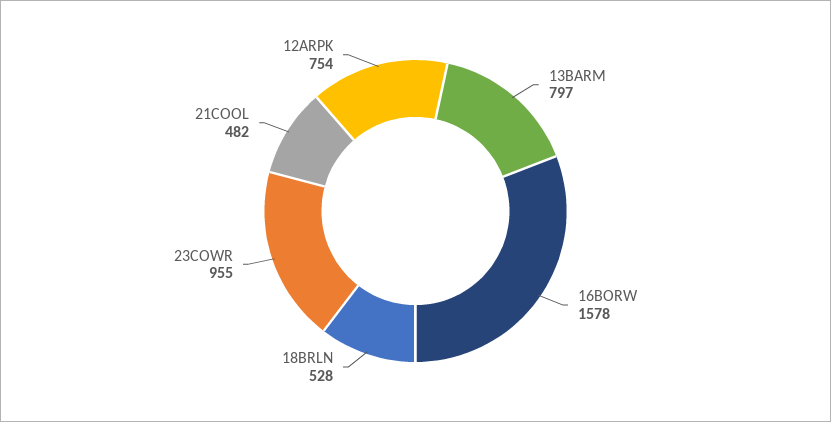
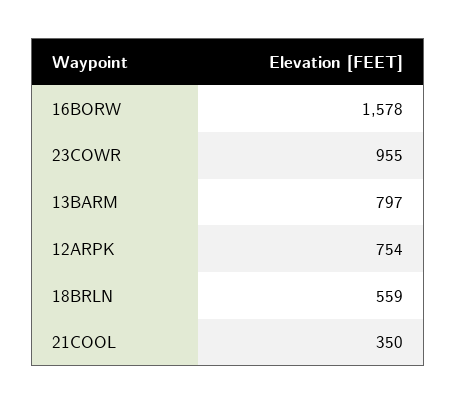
  {
    "13BARM": 797,
    "16BORW": 1578,
-   "18BRLN": 528,
+   "18BRLN": 559,
    "23COWR": 955,
-   "21COOL": 482,
+   "21COOL": 350,
    "12ARPK": 754
  }

